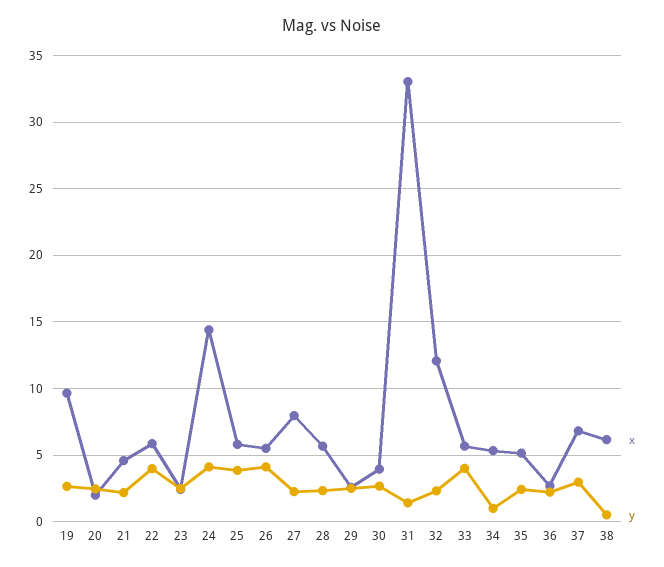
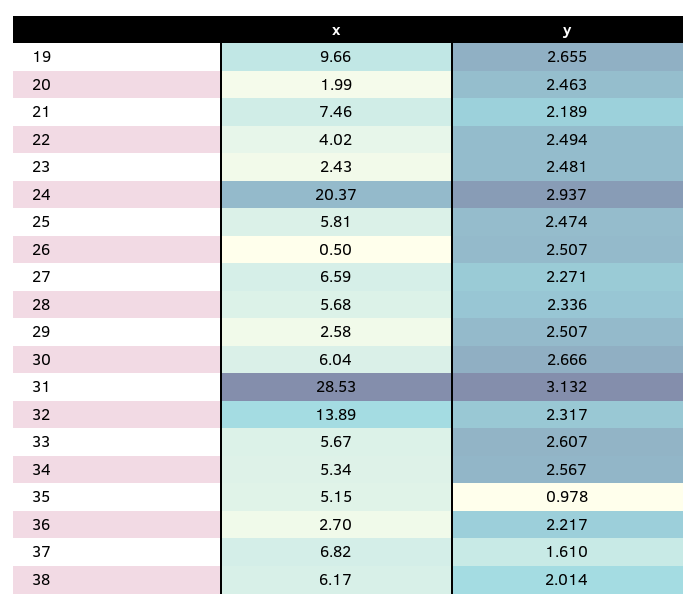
  {
    "x": {
      "19": 9.66,
      "20": 1.99,
-     "21": 4.5,
+     "21": 7.46,
-     "22": 6,
+     "22": 4.02,
      "23": 2.43,
-     "24": 14.5,
+     "24": 20.37,
      "25": 5.81,
-     "26": 5.5,
+     "26": 0.5,
-     "27": 8,
+     "27": 6.59,
      "28": 5.68,
      "29": 2.58,
-     "30": 4,
+     "30": 6.04,
-     "31": 33,
+     "31": 28.53,
-     "32": 12,
+     "32": 13.89,
      "33": 5.67,
      "34": 5.34,
      "35": 5.15,
      "36": 2.7,
      "37": 6.82,
      "38": 6.17
    },
    "y": {
      "19": 2.655,
      "20": 2.463,
      "21": 2.189,
-     "22": 4,
+     "22": 2.494,
      "23": 2.481,
-     "24": 4,
+     "24": 2.937,
-     "25": 4,
+     "25": 2.474,
-     "26": 4,
+     "26": 2.507,
      "27": 2.271,
      "28": 2.336,
      "29": 2.507,
      "30": 2.666,
-     "31": 1.5,
+     "31": 3.132,
      "32": 2.317,
-     "33": 4,
+     "33": 2.607,
-     "34": 1,
+     "34": 2.567,
-     "35": 2.5,
+     "35": 0.978,
      "36": 2.217,
-     "37": 3,
+     "37": 1.61,
-     "38": 0.5
+     "38": 2.014
    }
  }

